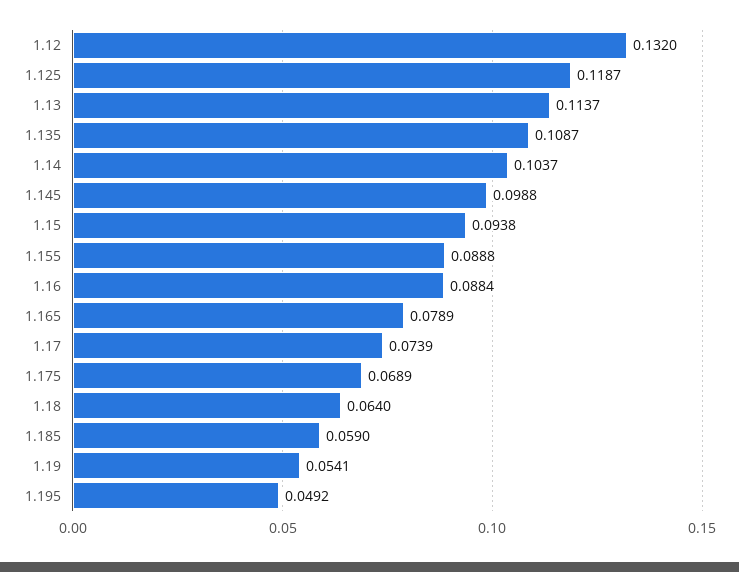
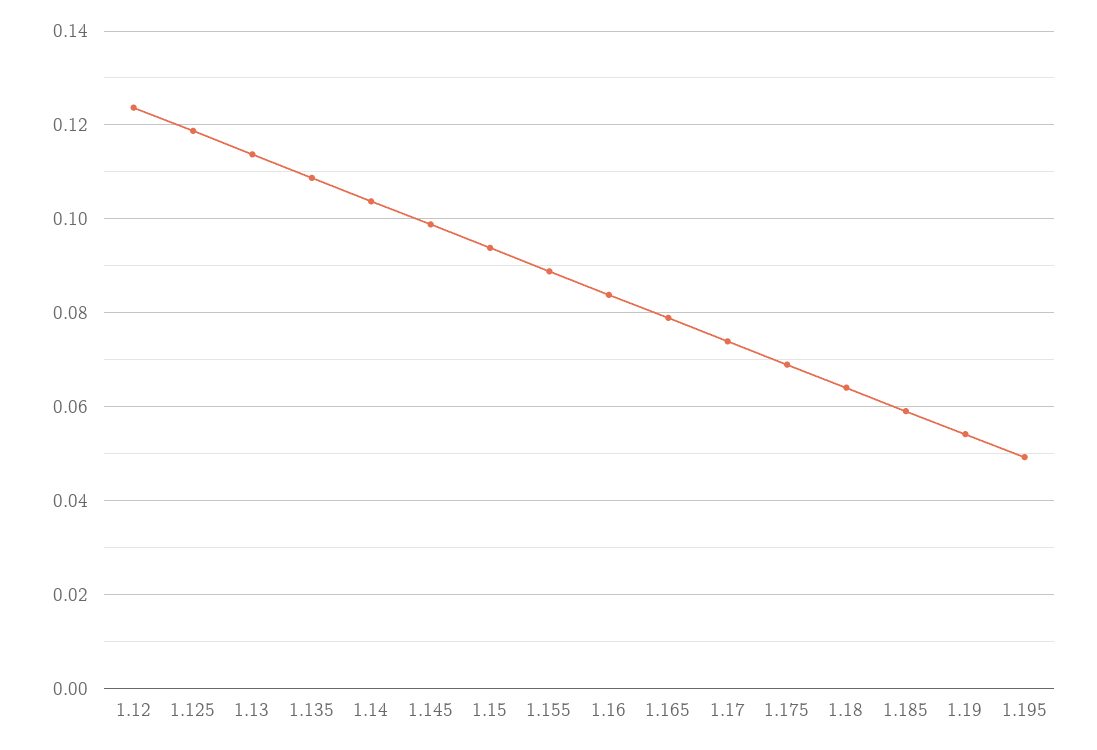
  {
-   "1.12": 0.132,
+   "1.12": 0.124,
    "1.125": 0.1187,
    "1.13": 0.1137,
    "1.135": 0.1087,
    "1.14": 0.1037,
    "1.145": 0.0988,
    "1.15": 0.0938,
    "1.155": 0.0888,
-   "1.16": 0.0884,
+   "1.16": 0.084,
    "1.165": 0.0789,
    "1.17": 0.0739,
    "1.175": 0.0689,
    "1.18": 0.064,
    "1.185": 0.059,
    "1.19": 0.0541,
    "1.195": 0.0492
  }

